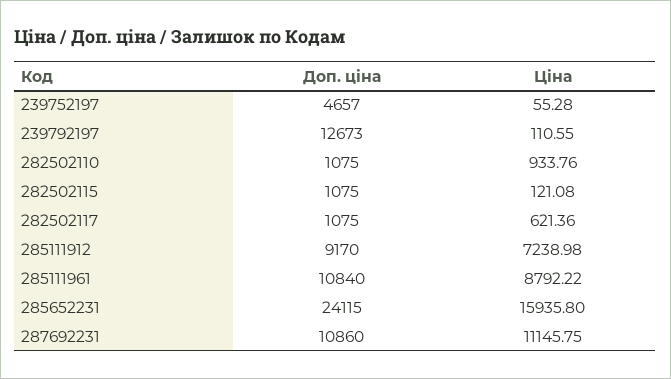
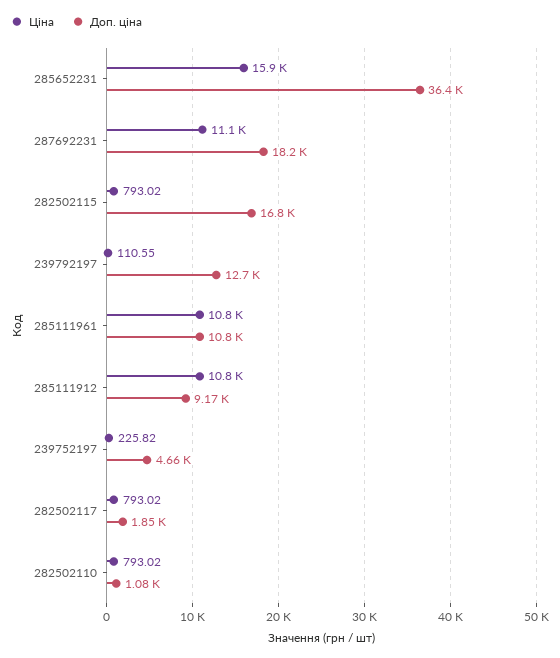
  {
    "Доп. ціна": {
      "239752197": 4657,
      "239792197": 12673,
      "282502110": 1075,
-     "282502115": 1075,
+     "282502115": 16800,
-     "282502117": 1075,
+     "282502117": 1850,
      "285111912": 9170,
      "285111961": 10840,
-     "285652231": 24115,
+     "285652231": 36400,
-     "287692231": 10860
+     "287692231": 18200
    },
    "Ціна": {
-     "239752197": 55.28,
+     "239752197": 225.82,
      "239792197": 110.55,
-     "282502110": 933.76,
+     "282502110": 793.02,
-     "282502115": 121.08,
+     "282502115": 793.02,
-     "282502117": 621.36,
+     "282502117": 793.02,
-     "285111912": 7238.98,
+     "285111912": 10800,
-     "285111961": 8792.22,
+     "285111961": 10800,
      "285652231": 15935.8,
      "287692231": 11145.75
    }
  }

